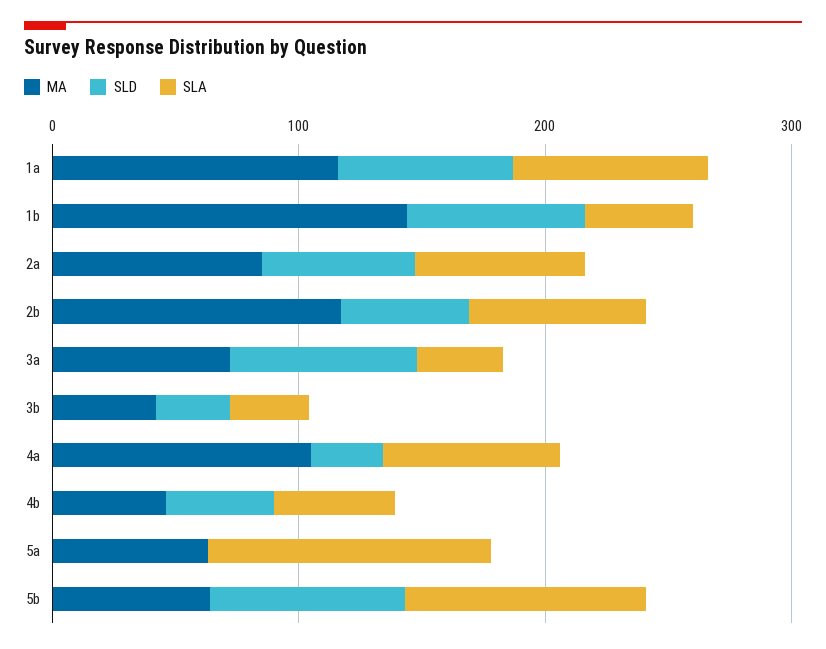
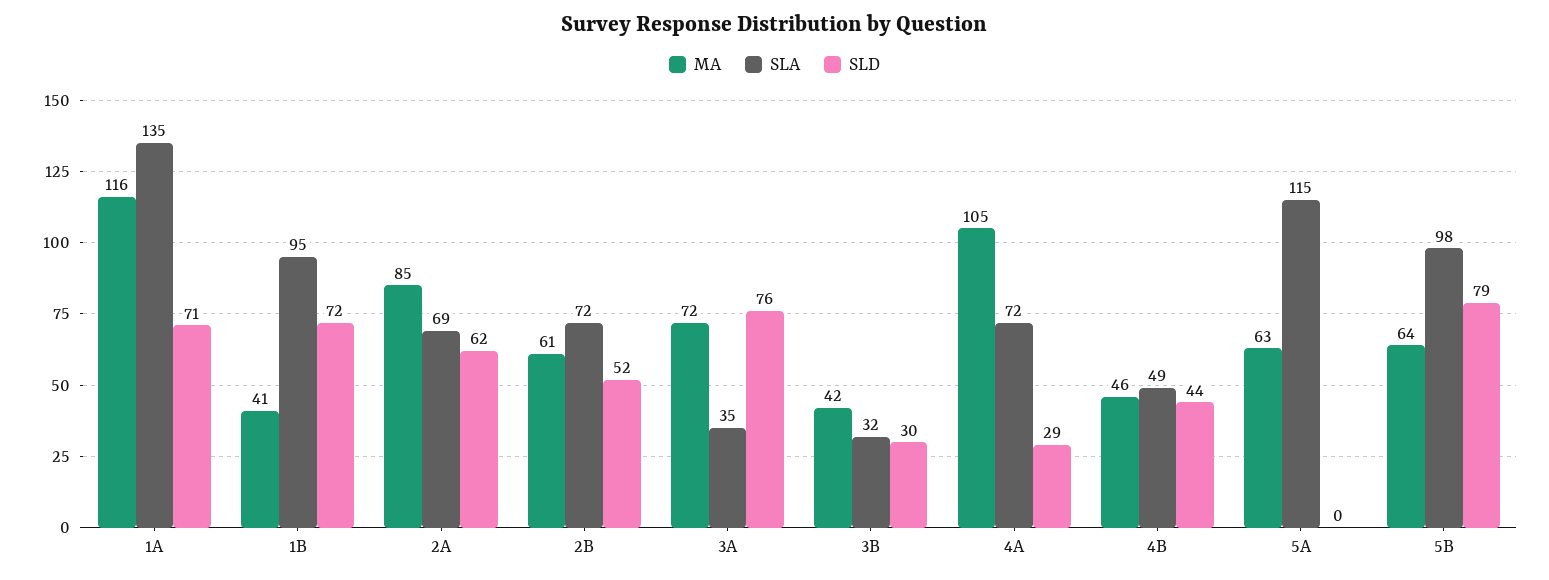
  {
    "MA": {
      "1a": 116,
-     "1b": 140,
+     "1b": 41,
      "2a": 85,
-     "2b": 120,
+     "2b": 61,
      "3a": 72,
      "3b": 42,
      "4a": 105,
      "4b": 46,
      "5a": 63,
      "5b": 64
    },
    "SLD": {
      "1a": 71,
      "1b": 72,
      "2a": 62,
      "2b": 52,
      "3a": 76,
      "3b": 30,
      "4a": 29,
      "4b": 44,
      "5a": 0,
      "5b": 79
    },
    "SLA": {
-     "1a": 80,
+     "1a": 135,
-     "1b": 40,
+     "1b": 95,
      "2a": 69,
      "2b": 72,
      "3a": 35,
      "3b": 32,
      "4a": 72,
      "4b": 49,
      "5a": 115,
      "5b": 98
    }
  }

